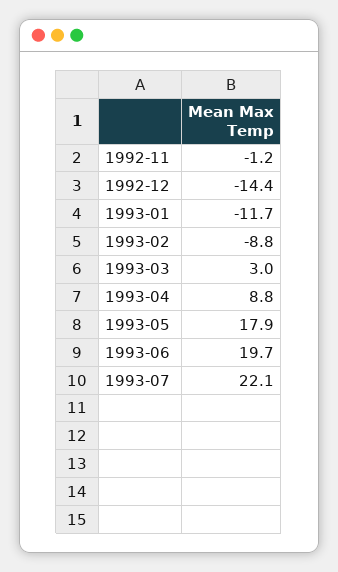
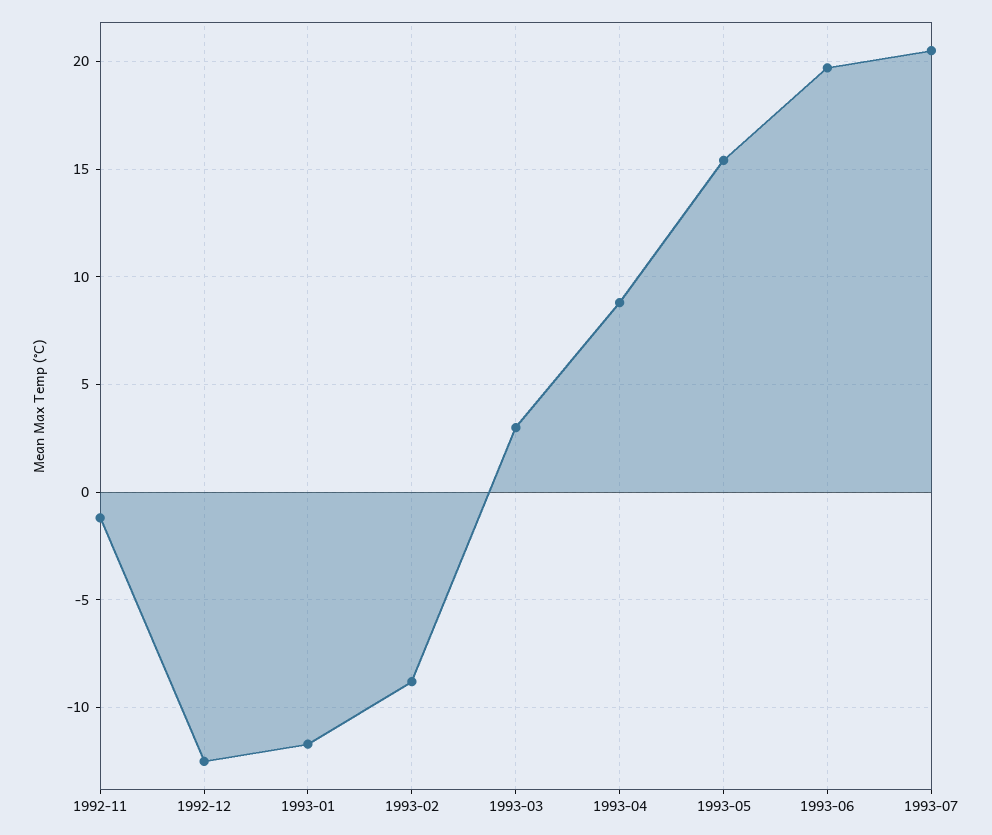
  {
    "1992-11": -1.2,
-   "1992-12": -14.4,
+   "1992-12": -12.5,
    "1993-01": -11.7,
    "1993-02": -8.8,
    "1993-03": 3,
    "1993-04": 8.8,
-   "1993-05": 17.9,
+   "1993-05": 15.5,
    "1993-06": 19.7,
-   "1993-07": 22.1
+   "1993-07": 20.5
  }

